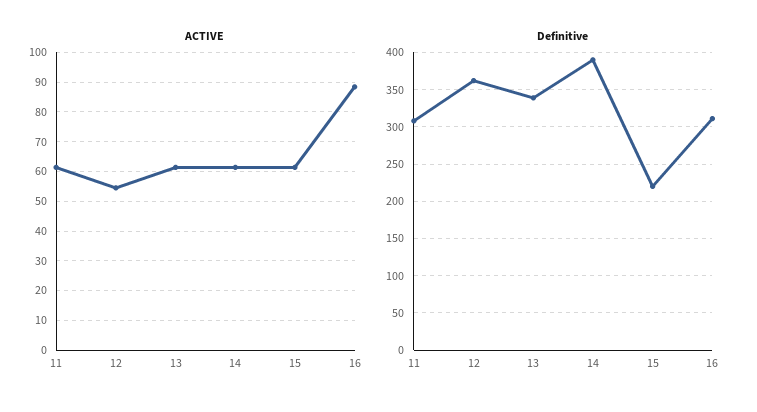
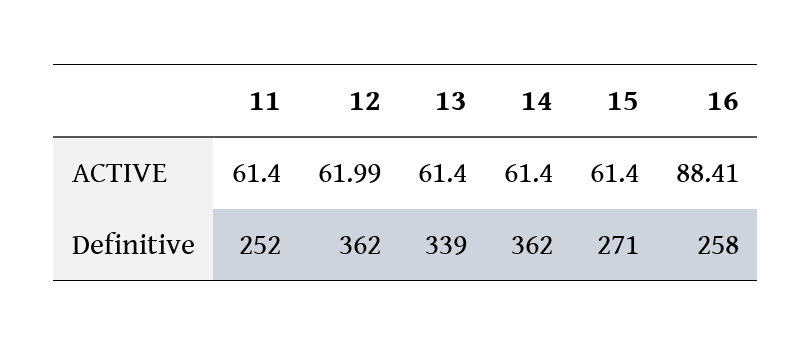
  {
    "ACTIVE": {
      "11": 61.4,
-     "12": 55,
+     "12": 61.99,
      "13": 61.4,
      "14": 61.4,
      "15": 61.4,
      "16": 88.41
    },
    "Definitive": {
-     "11": 310,
+     "11": 252,
      "12": 362,
      "13": 339,
-     "14": 390,
+     "14": 362,
-     "15": 220,
+     "15": 271,
-     "16": 310
+     "16": 258
    }
  }

